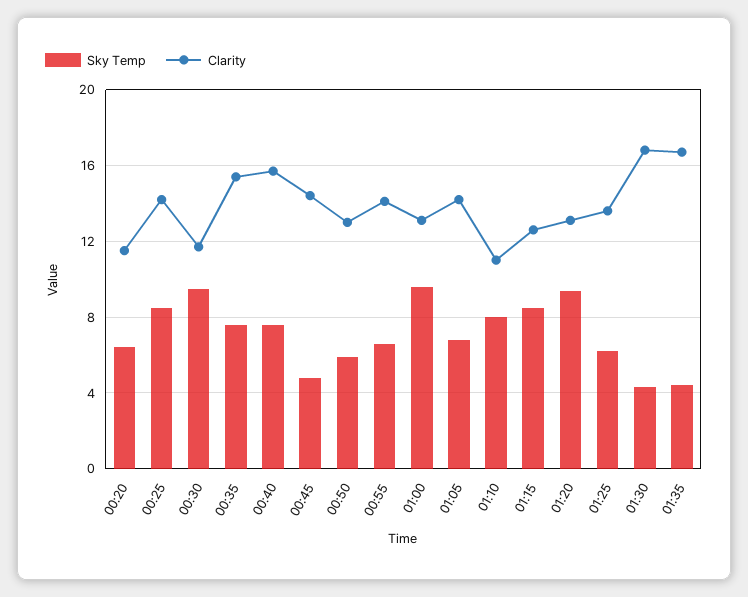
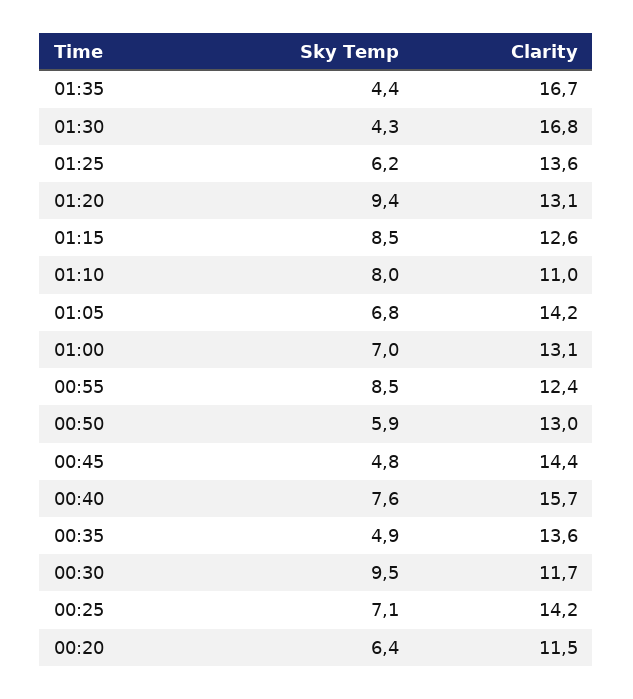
  {
    "Sky Temp": {
      "00:20": 6.4,
-     "00:25": 8.5,
+     "00:25": 7.1,
      "00:30": 9.5,
-     "00:35": 7.5,
+     "00:35": 4.9,
      "00:40": 7.6,
      "00:45": 4.8,
      "00:50": 5.9,
-     "00:55": 6.5,
+     "00:55": 8.5,
-     "01:00": 9.5,
+     "01:00": 7,
      "01:05": 6.8,
      "01:10": 8,
      "01:15": 8.5,
      "01:20": 9.4,
      "01:25": 6.2,
      "01:30": 4.3,
      "01:35": 4.4
    },
    "Clarity": {
      "00:20": 11.5,
      "00:25": 14.2,
      "00:30": 11.7,
-     "00:35": 15.5,
+     "00:35": 13.6,
      "00:40": 15.7,
      "00:45": 14.4,
      "00:50": 13,
-     "00:55": 14,
+     "00:55": 12.4,
      "01:00": 13.1,
      "01:05": 14.2,
      "01:10": 11,
      "01:15": 12.6,
      "01:20": 13.1,
      "01:25": 13.6,
      "01:30": 16.8,
      "01:35": 16.7
    }
  }

